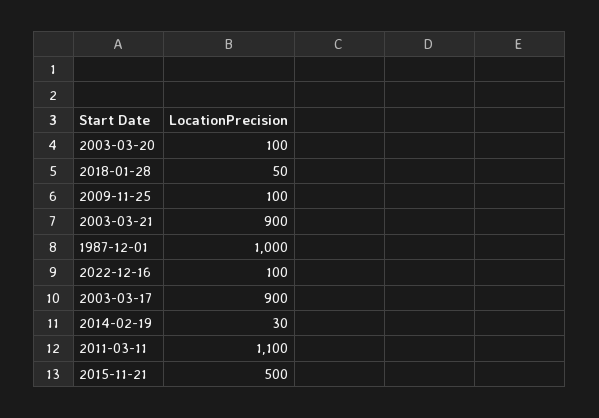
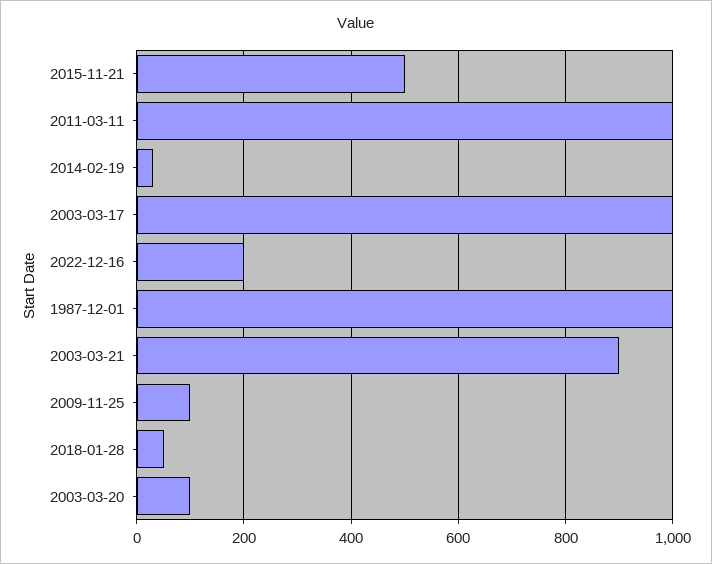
  {
    "2003-03-20": 100,
    "2018-01-28": 50,
    "2009-11-25": 100,
    "2003-03-21": 900,
    "1987-12-01": 1000,
-   "2022-12-16": 100,
+   "2022-12-16": 200,
-   "2003-03-17": 900,
+   "2003-03-17": 1000,
    "2014-02-19": 30,
-   "2011-03-11": 1100,
+   "2011-03-11": 1000,
    "2015-11-21": 500
  }

